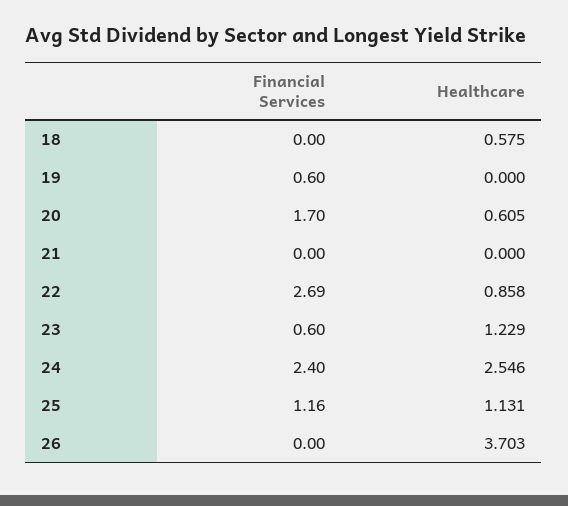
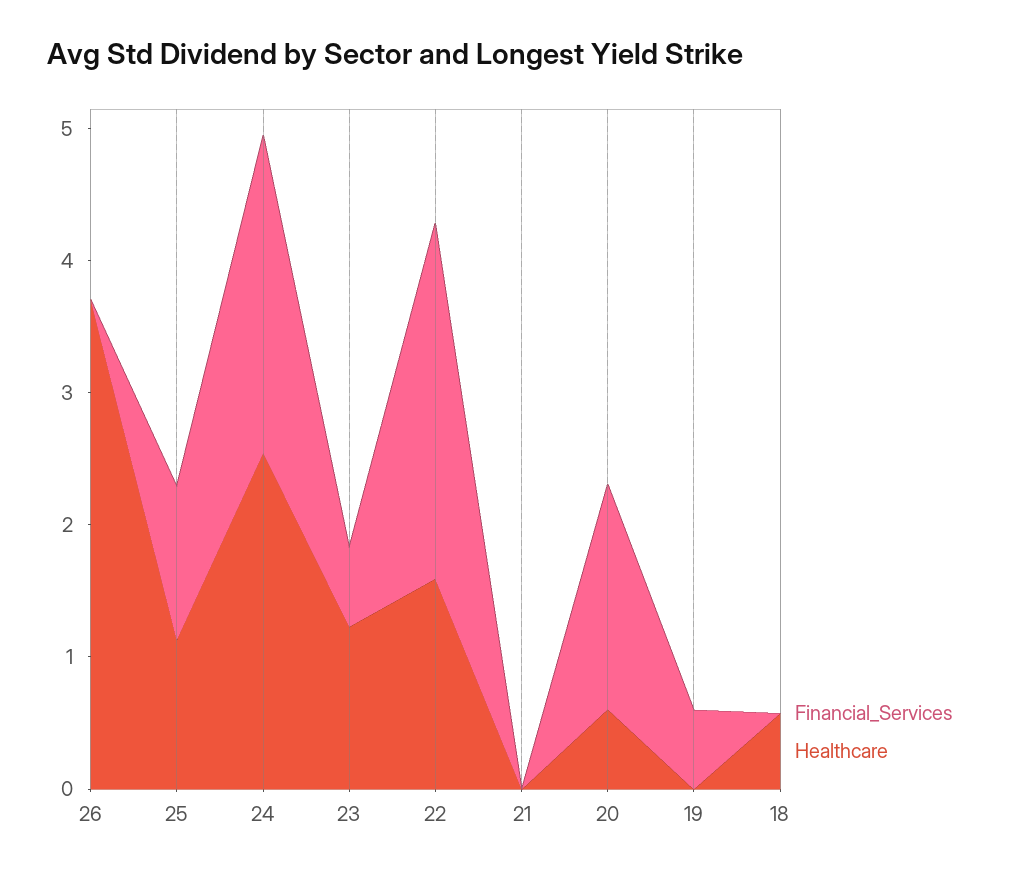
  {
    "Financial Services": {
      "18": 0,
      "19": 0.6,
      "20": 1.7,
      "21": 0,
      "22": 2.69,
      "23": 0.6,
      "24": 2.4,
      "25": 1.16,
      "26": 0
    },
    "Healthcare": {
      "18": 0.575,
      "19": 0,
      "20": 0.605,
      "21": 0,
-     "22": 0.858,
+     "22": 1.6,
      "23": 1.229,
      "24": 2.546,
      "25": 1.131,
      "26": 3.703
    }
  }

